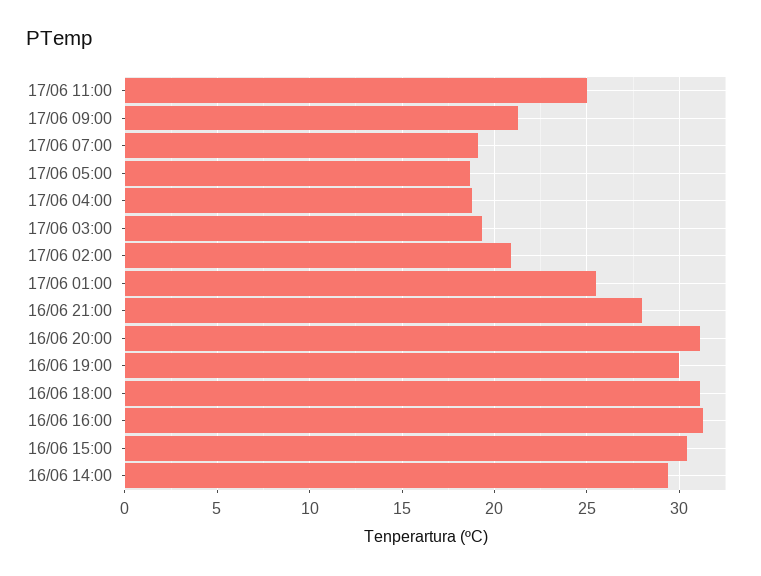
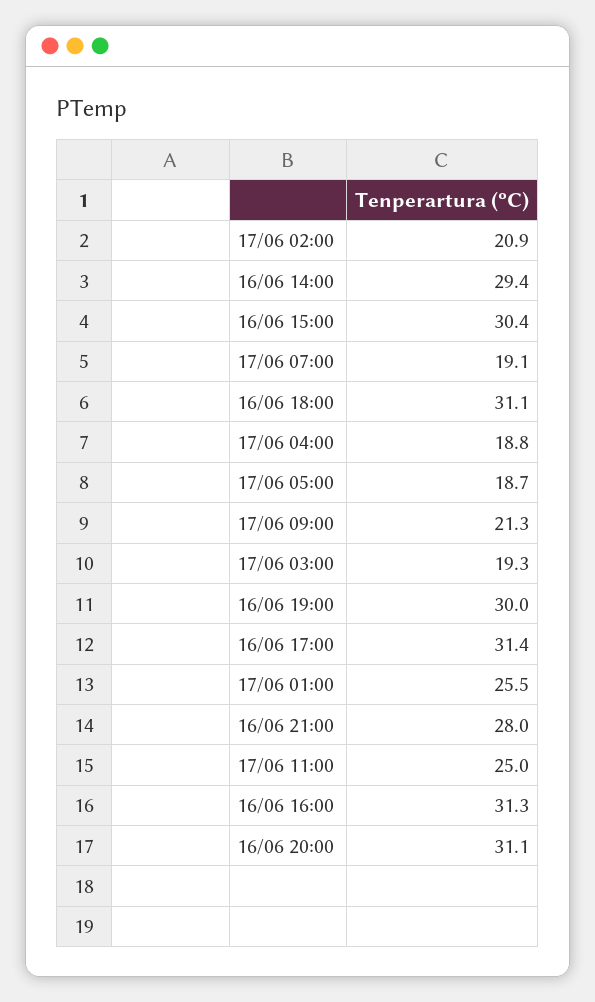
  {
    "17/06 11:00": 25,
    "17/06 09:00": 21.3,
    "17/06 07:00": 19.1,
    "17/06 05:00": 18.7,
    "17/06 04:00": 18.8,
    "17/06 03:00": 19.3,
    "17/06 02:00": 20.9,
    "17/06 01:00": 25.5,
    "16/06 21:00": 28,
    "16/06 20:00": 31.1,
    "16/06 19:00": 30,
    "16/06 18:00": 31.1,
    "16/06 16:00": 31.3,
    "16/06 15:00": 30.4,
-   "16/06 14:00": 29.4
+   "16/06 14:00": 29.4,
+   "16/06 17:00": 31.4
  }

